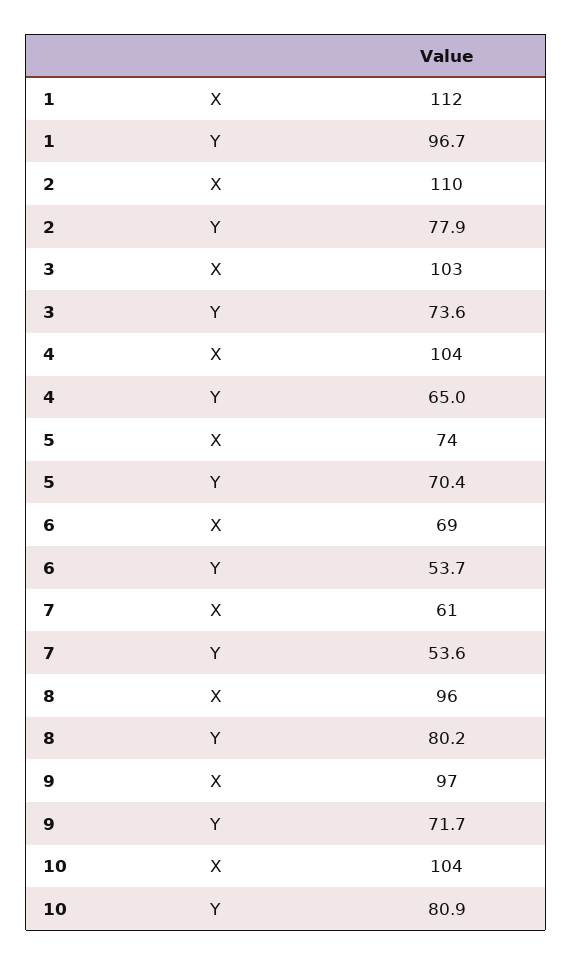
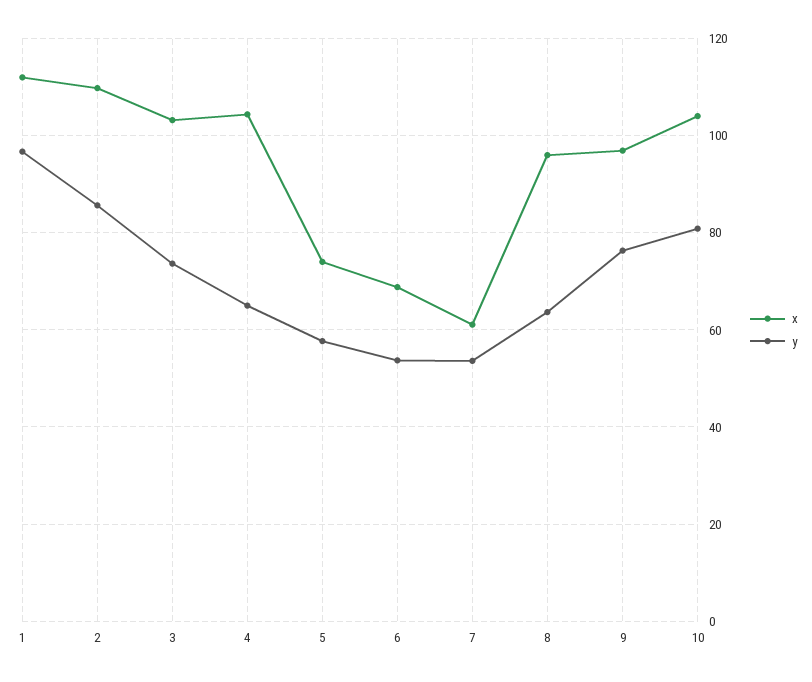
  {
    "X": {
      "1": 112,
      "2": 110,
      "3": 103,
      "4": 104,
      "5": 74,
      "6": 69,
      "7": 61,
      "8": 96,
      "9": 97,
      "10": 104
    },
    "Y": {
      "1": 96.7,
-     "2": 77.9,
+     "2": 86,
      "3": 73.6,
      "4": 65,
-     "5": 70.4,
+     "5": 58,
      "6": 53.7,
      "7": 53.6,
-     "8": 80.2,
+     "8": 64,
-     "9": 71.7,
+     "9": 76,
      "10": 80.9
    }
  }

